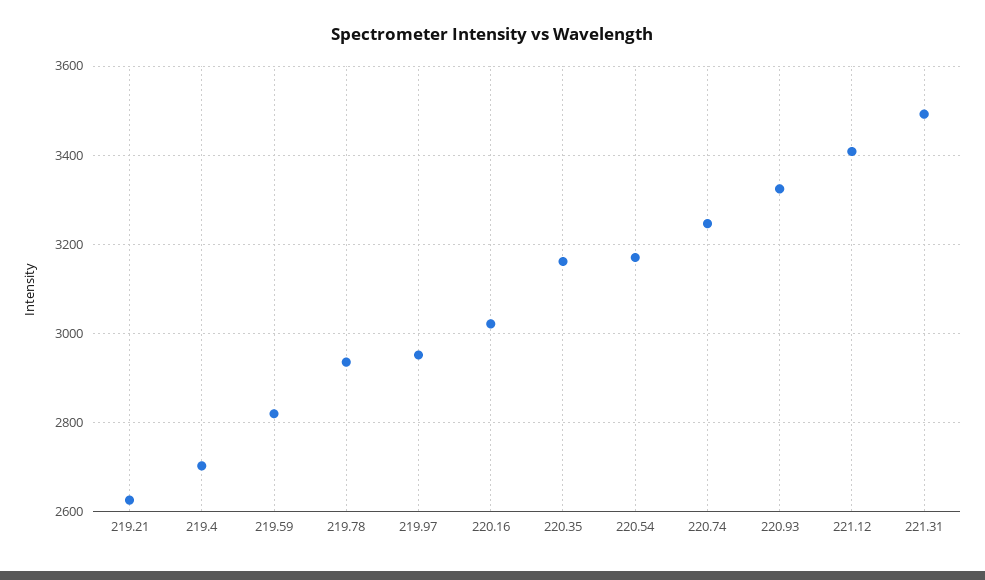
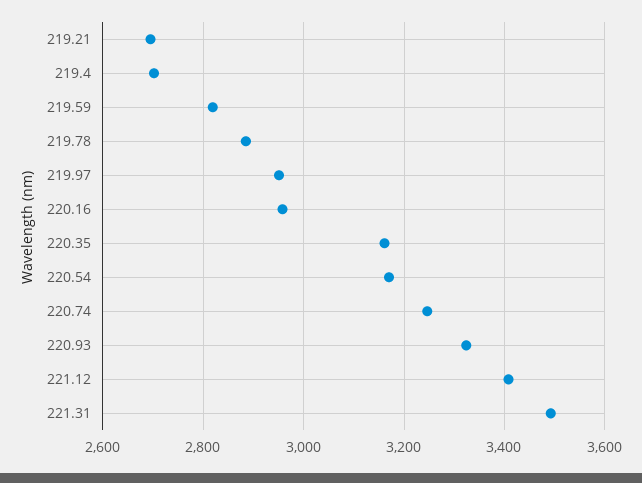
  {
-   "219.21": 2620,
+   "219.21": 2700,
    "219.4": 2700,
    "219.59": 2820,
-   "219.78": 2940,
+   "219.78": 2880,
    "219.97": 2960,
-   "220.16": 3020,
+   "220.16": 2960,
    "220.35": 3160,
    "220.54": 3180,
    "220.74": 3240,
    "220.93": 3320,
    "221.12": 3400,
    "221.31": 3500
  }

